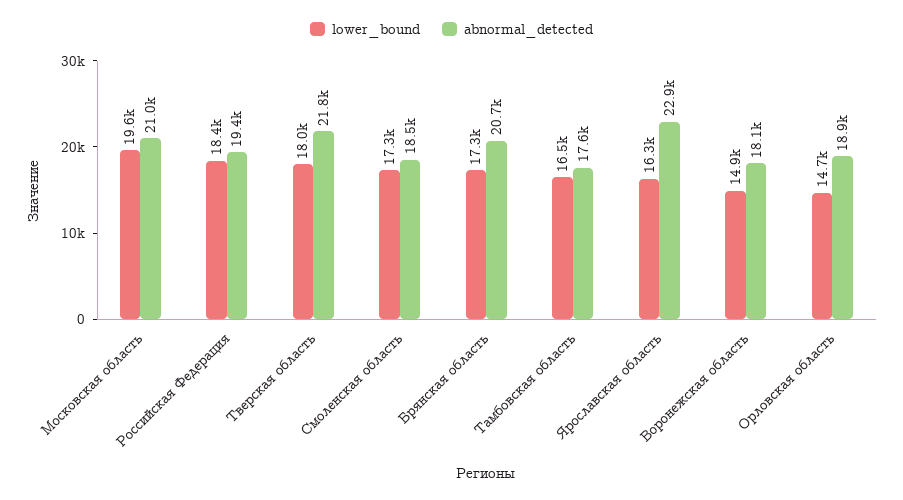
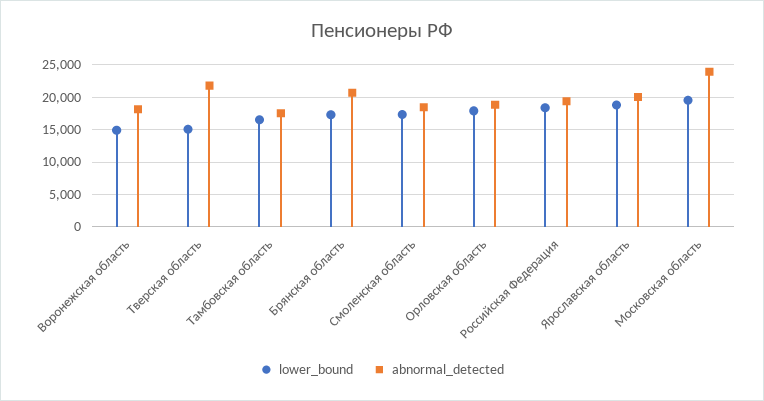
  {
    "lower_bound": {
      "Московская область": 19600,
      "Российская Федерация": 18400,
-     "Тверская область": 18000,
+     "Тверская область": 15000,
      "Смоленская область": 17300,
      "Брянская область": 17300,
      "Тамбовская область": 16500,
-     "Ярославская область": 16300,
+     "Ярославская область": 19000,
      "Воронежская область": 14900,
-     "Орловская область": 14700
+     "Орловская область": 18000
    },
    "abnormal_detected": {
-     "Московская область": 21000,
+     "Московская область": 24000,
      "Российская Федерация": 19400,
      "Тверская область": 21800,
      "Смоленская область": 18500,
      "Брянская область": 20700,
      "Тамбовская область": 17600,
-     "Ярославская область": 22900,
+     "Ярославская область": 20000,
      "Воронежская область": 18100,
      "Орловская область": 18900
    }
  }

